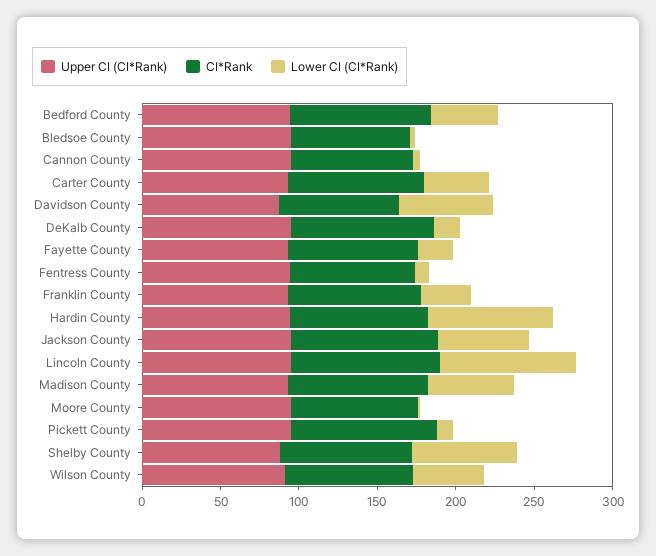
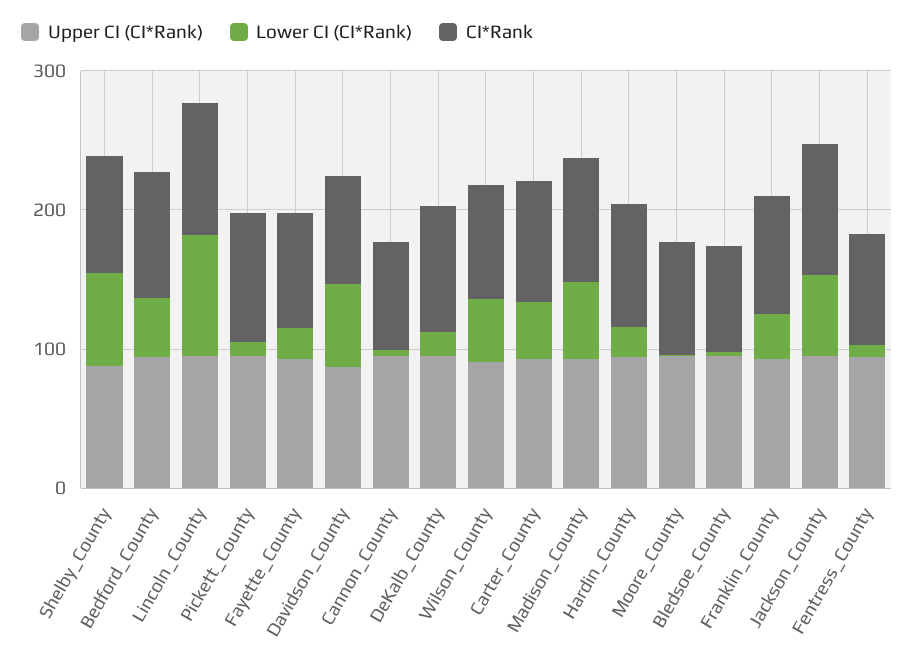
  {
    "Upper CI (CI*Rank)": {
      "Bedford County": 90,
      "Bledsoe County": 100,
      "Cannon County": 100,
      "Carter County": 90,
      "Davidson County": 90,
      "DeKalb County": 100,
      "Fayette County": 90,
      "Fentress County": 90,
      "Franklin County": 90,
      "Hardin County": 90,
      "Jackson County": 100,
      "Lincoln County": 100,
      "Madison County": 90,
      "Moore County": 100,
      "Pickett County": 100,
      "Shelby County": 90,
      "Wilson County": 90
    },
    "CI*Rank": {
      "Bedford County": 90,
      "Bledsoe County": 80,
      "Cannon County": 80,
      "Carter County": 90,
      "Davidson County": 80,
      "DeKalb County": 90,
      "Fayette County": 80,
      "Fentress County": 80,
      "Franklin County": 90,
      "Hardin County": 90,
      "Jackson County": 90,
      "Lincoln County": 100,
      "Madison County": 90,
      "Moore County": 80,
      "Pickett County": 90,
      "Shelby County": 80,
      "Wilson County": 80
    },
    "Lower CI (CI*Rank)": {
      "Bedford County": 40,
      "Bledsoe County": 0,
      "Cannon County": 0,
      "Carter County": 40,
      "Davidson County": 60,
      "DeKalb County": 20,
      "Fayette County": 20,
      "Fentress County": 10,
      "Franklin County": 30,
-     "Hardin County": 80,
+     "Hardin County": 20,
      "Jackson County": 60,
      "Lincoln County": 90,
      "Madison County": 60,
      "Moore County": 0,
      "Pickett County": 10,
      "Shelby County": 70,
      "Wilson County": 50
    }
  }

